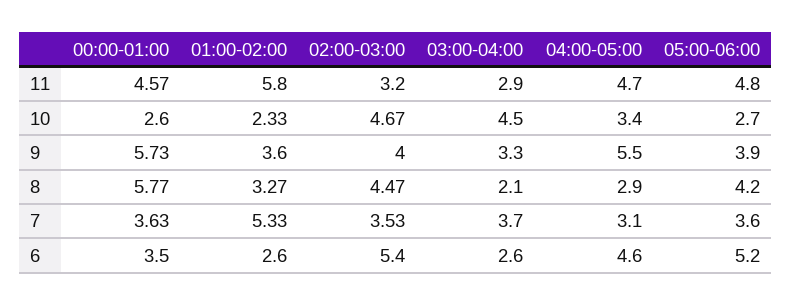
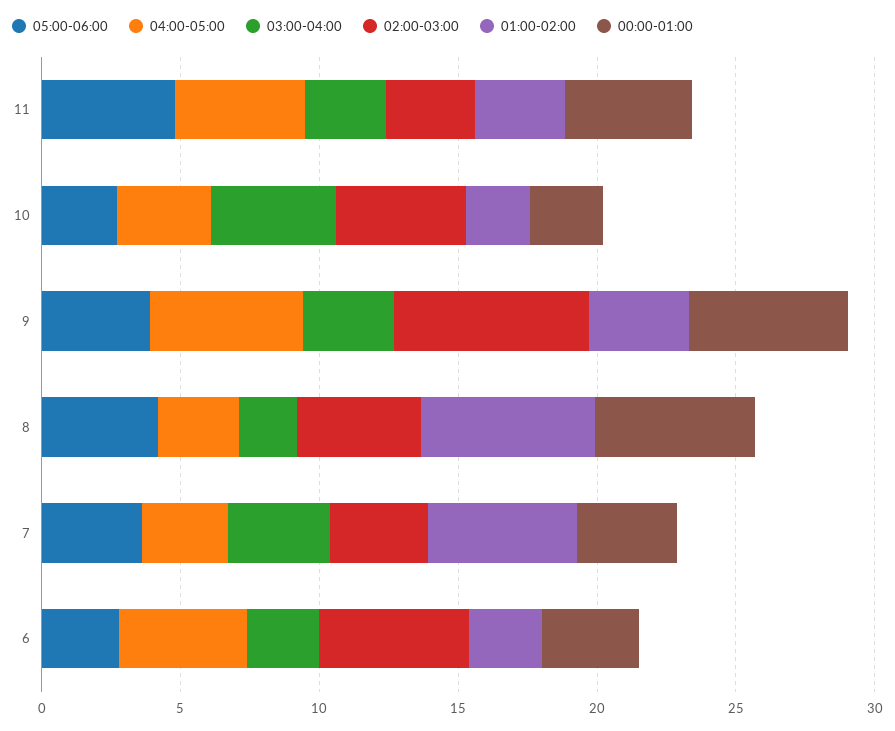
  {
    "00:00-01:00": {
      "11": 4.57,
      "10": 2.6,
      "9": 5.73,
      "8": 5.77,
      "7": 3.63,
      "6": 3.5
    },
    "01:00-02:00": {
-     "11": 5.8,
+     "11": 3,
      "10": 2.33,
      "9": 3.6,
-     "8": 3.27,
+     "8": 6,
      "7": 5.33,
      "6": 2.6
    },
    "02:00-03:00": {
      "11": 3.2,
      "10": 4.67,
-     "9": 4,
+     "9": 7,
      "8": 4.47,
      "7": 3.53,
      "6": 5.4
    },
    "03:00-04:00": {
      "11": 2.9,
      "10": 4.5,
      "9": 3.3,
      "8": 2.1,
      "7": 3.7,
      "6": 2.6
    },
    "04:00-05:00": {
      "11": 4.7,
      "10": 3.4,
      "9": 5.5,
      "8": 2.9,
      "7": 3.1,
      "6": 4.6
    },
    "05:00-06:00": {
      "11": 4.8,
      "10": 2.7,
      "9": 3.9,
      "8": 4.2,
      "7": 3.6,
-     "6": 5.2
+     "6": 3
    }
  }

